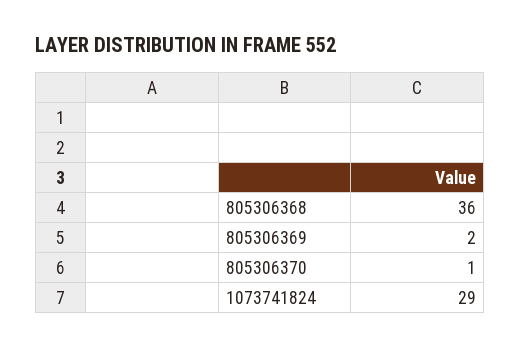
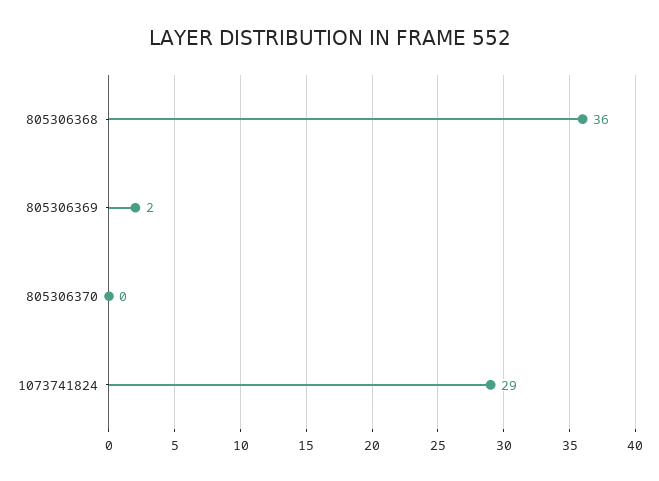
  {
    "805306368": 36,
    "805306369": 2,
-   "805306370": 1,
+   "805306370": 0,
    "1073741824": 29
  }

